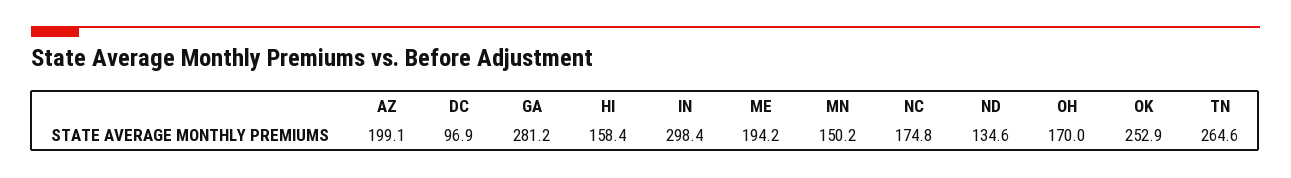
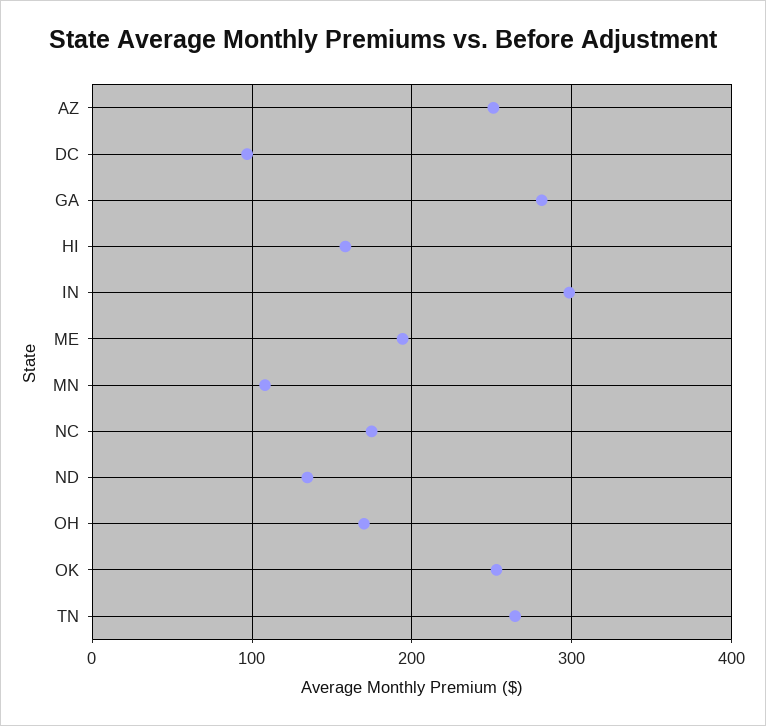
  {
-   "AZ": 199.1,
+   "AZ": 250,
    "DC": 96.9,
    "GA": 281.2,
    "HI": 158.4,
    "IN": 298.4,
    "ME": 194.2,
-   "MN": 150.2,
+   "MN": 110,
    "NC": 174.8,
    "ND": 134.6,
    "OH": 170,
    "OK": 252.9,
    "TN": 264.6
  }

